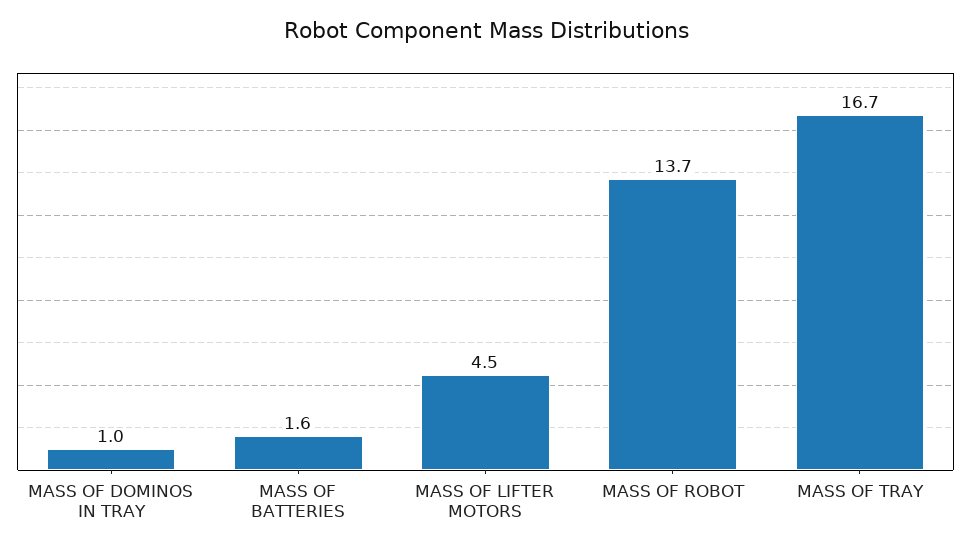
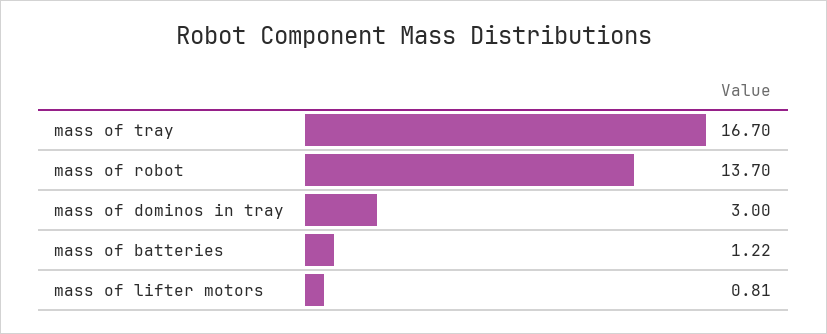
  {
-   "MASS OF DOMINOS IN TRAY": 1,
+   "MASS OF DOMINOS IN TRAY": 3,
-   "MASS OF BATTERIES": 1.6,
+   "MASS OF BATTERIES": 1.22,
-   "MASS OF LIFTER MOTORS": 4.5,
+   "MASS OF LIFTER MOTORS": 0.81,
    "MASS OF ROBOT": 13.7,
    "MASS OF TRAY": 16.7
  }

